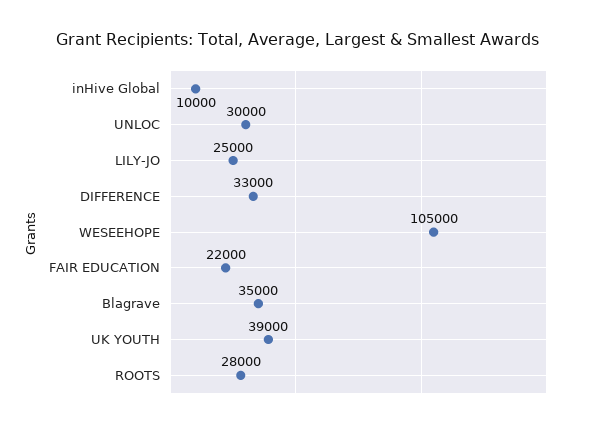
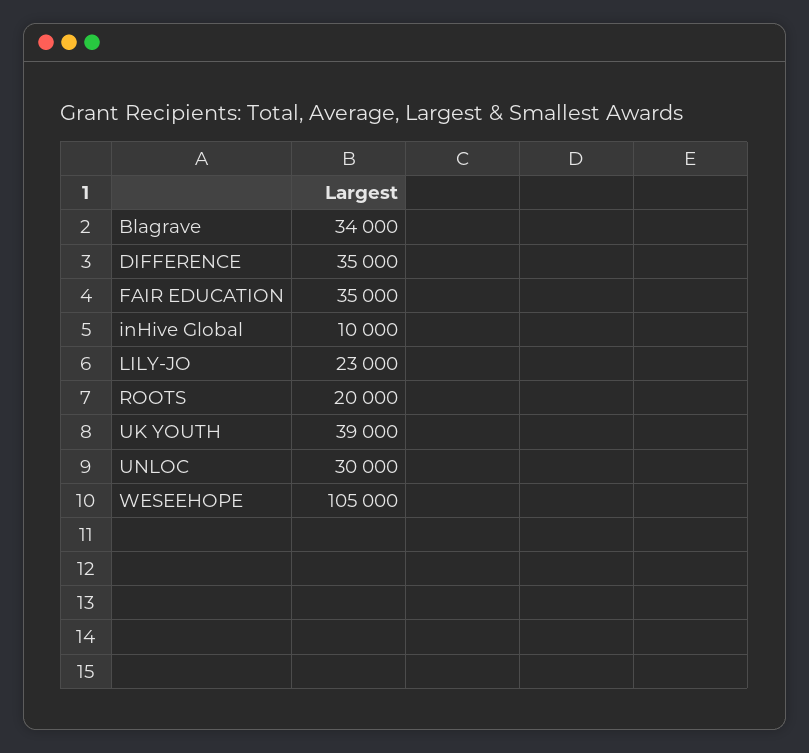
  {
    "inHive Global": 10000,
    "UNLOC": 30000,
-   "LILY-JO": 25000,
+   "LILY-JO": 23000,
-   "DIFFERENCE": 33000,
+   "DIFFERENCE": 35000,
    "WESEEHOPE": 105000,
-   "FAIR EDUCATION": 22000,
+   "FAIR EDUCATION": 35000,
-   "Blagrave": 35000,
+   "Blagrave": 34000,
    "UK YOUTH": 39000,
-   "ROOTS": 28000
+   "ROOTS": 20000
  }

